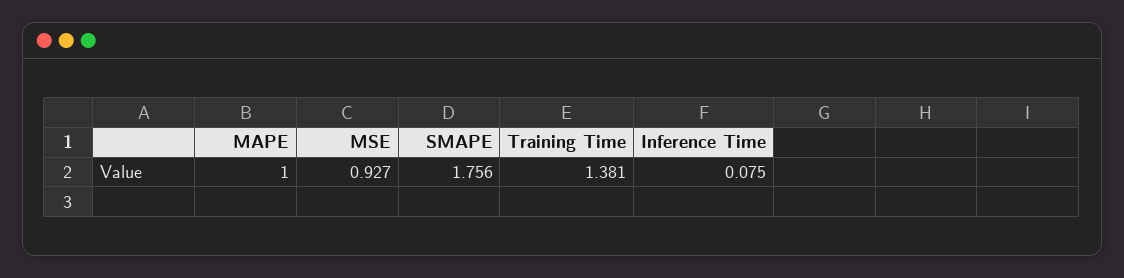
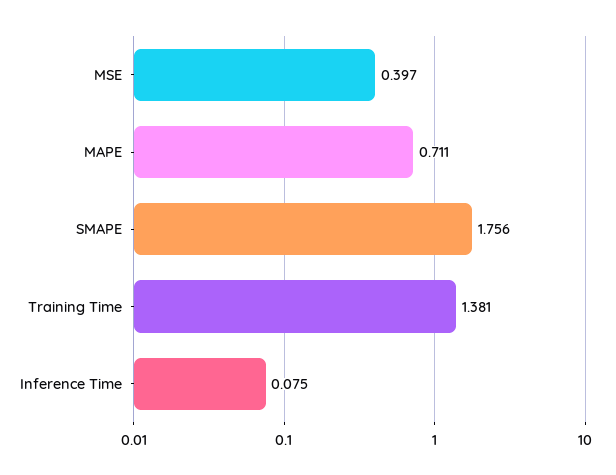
  {
-   "MAPE": 1,
+   "MAPE": 0.711,
-   "MSE": 0.927,
+   "MSE": 0.397,
    "SMAPE": 1.756,
    "Training Time": 1.381,
    "Inference Time": 0.075
  }

